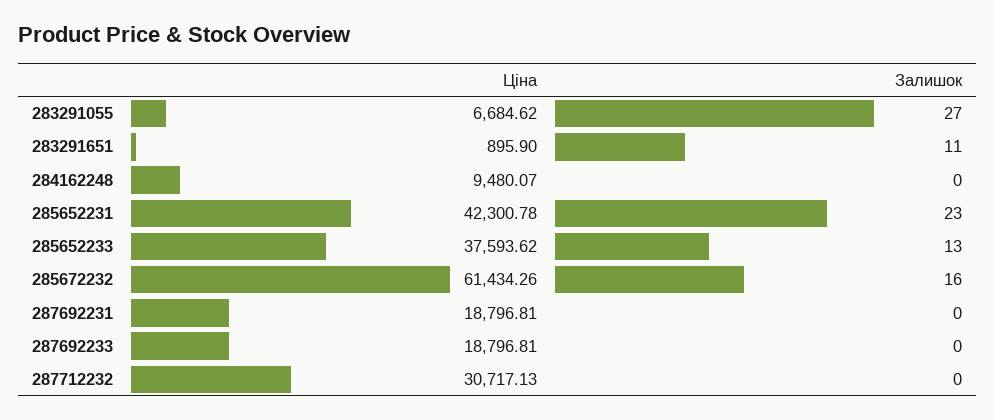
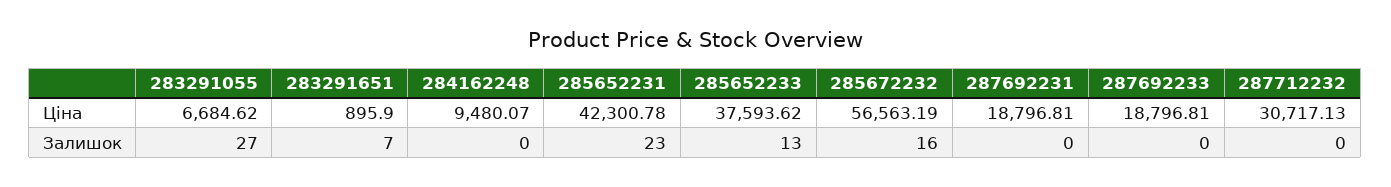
  {
    "Ціна": {
      "283291055": 6684.62,
      "283291651": 895.9,
      "284162248": 9480.07,
      "285652231": 42300.78,
      "285652233": 37593.62,
-     "285672232": 61434.26,
+     "285672232": 56563.19,
      "287692231": 18796.81,
      "287692233": 18796.81,
      "287712232": 30717.13
    },
    "Залишок": {
      "283291055": 27,
-     "283291651": 11,
+     "283291651": 7,
      "284162248": 0,
      "285652231": 23,
      "285652233": 13,
      "285672232": 16,
      "287692231": 0,
      "287692233": 0,
      "287712232": 0
    }
  }

